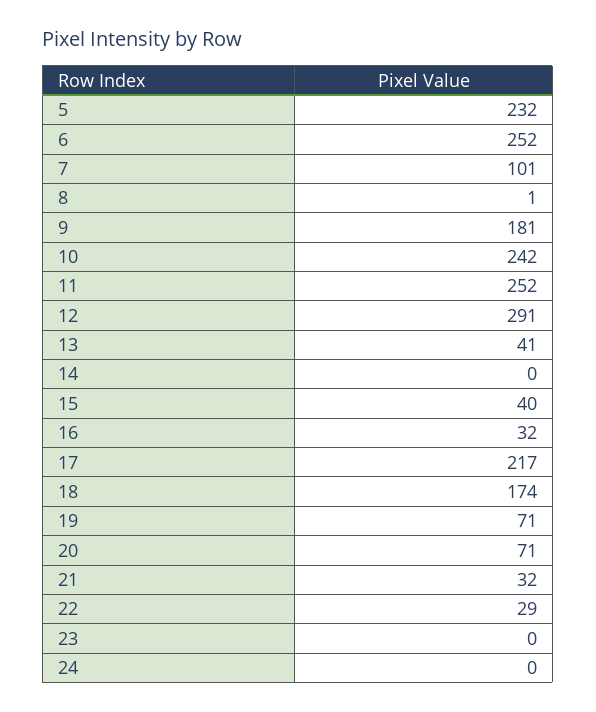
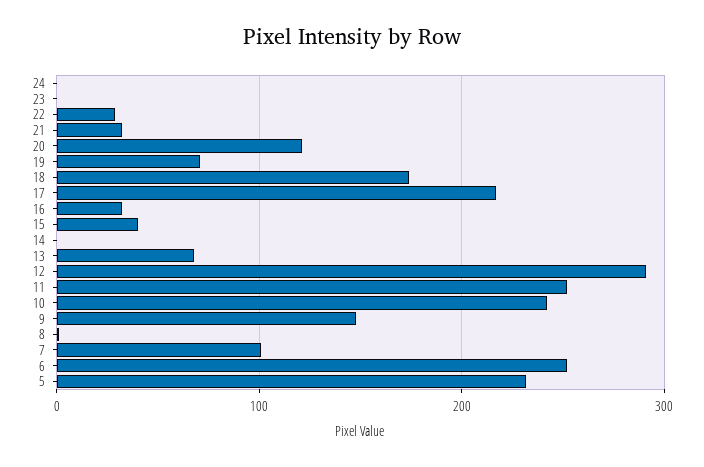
  {
    "5": 232,
    "6": 252,
    "7": 101,
    "8": 1,
-   "9": 181,
+   "9": 150,
    "10": 242,
    "11": 252,
    "12": 291,
-   "13": 41,
+   "13": 70,
    "14": 0,
    "15": 40,
    "16": 32,
    "17": 217,
    "18": 174,
    "19": 71,
-   "20": 71,
+   "20": 120,
    "21": 32,
    "22": 29,
    "23": 0,
    "24": 0
  }

